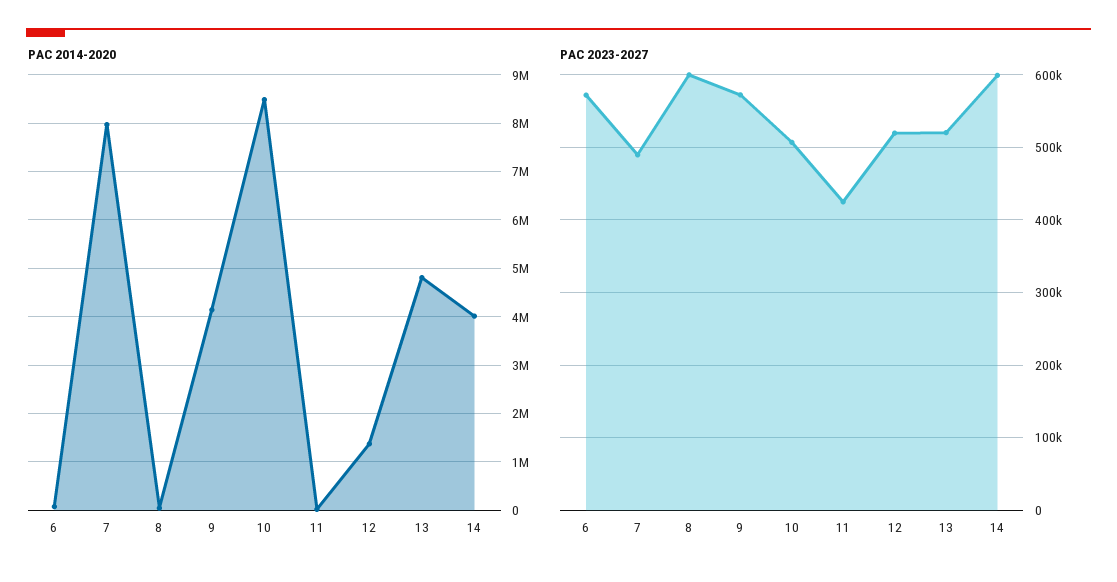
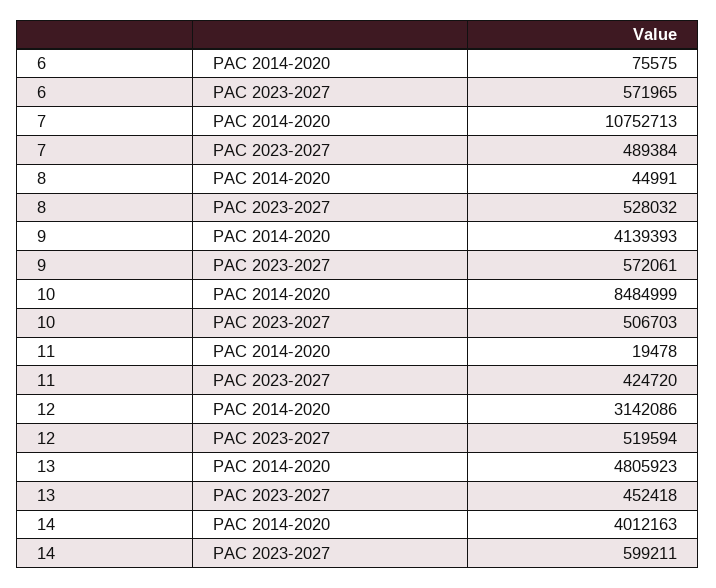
  {
    "PAC 2014-2020": {
      "6": 75575,
-     "7": 8000000,
+     "7": 10752713,
      "8": 44991,
      "9": 4139393,
      "10": 8484999,
      "11": 19478,
-     "12": 1400000,
+     "12": 3142086,
      "13": 4805923,
      "14": 4012163
    },
    "PAC 2023-2027": {
      "6": 571965,
      "7": 489384,
-     "8": 600000,
+     "8": 528032,
      "9": 572061,
      "10": 506703,
      "11": 424720,
      "12": 519594,
-     "13": 520000,
+     "13": 452418,
      "14": 599211
    }
  }

